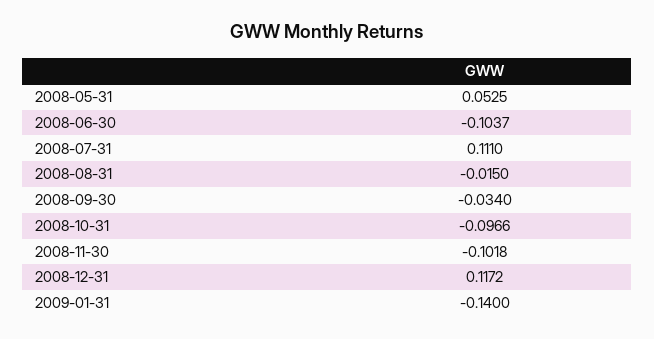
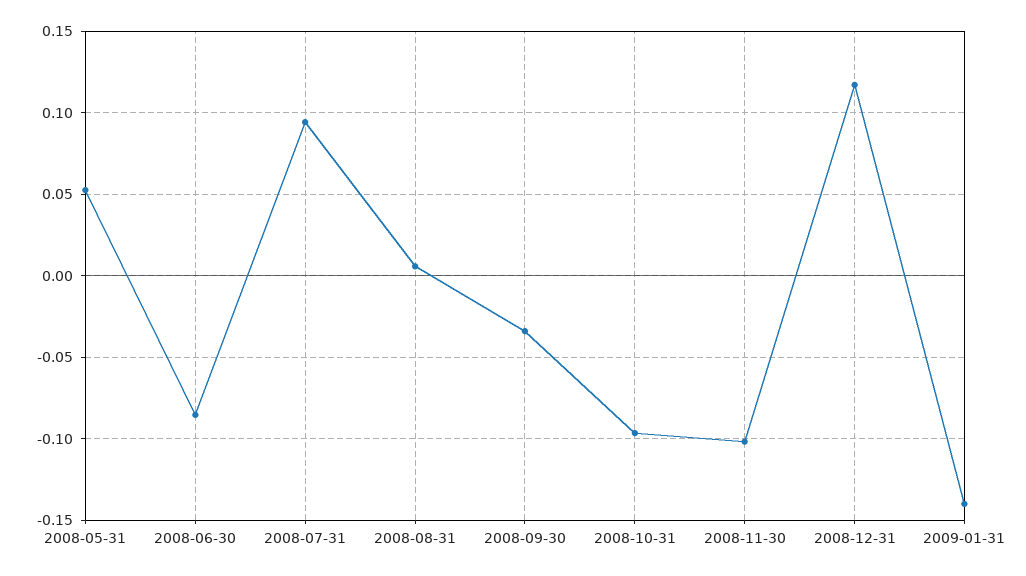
  {
    "2008-05-31": 0.0525,
-   "2008-06-30": -0.1037,
+   "2008-06-30": -0.085,
-   "2008-07-31": 0.111,
+   "2008-07-31": 0.095,
-   "2008-08-31": -0.015,
+   "2008-08-31": 0.005,
    "2008-09-30": -0.034,
    "2008-10-31": -0.0966,
    "2008-11-30": -0.1018,
    "2008-12-31": 0.1172,
    "2009-01-31": -0.14
  }

